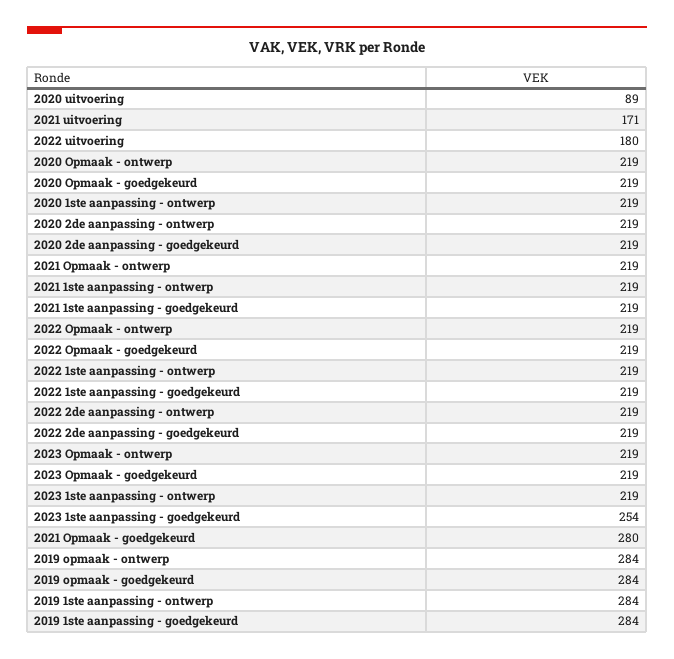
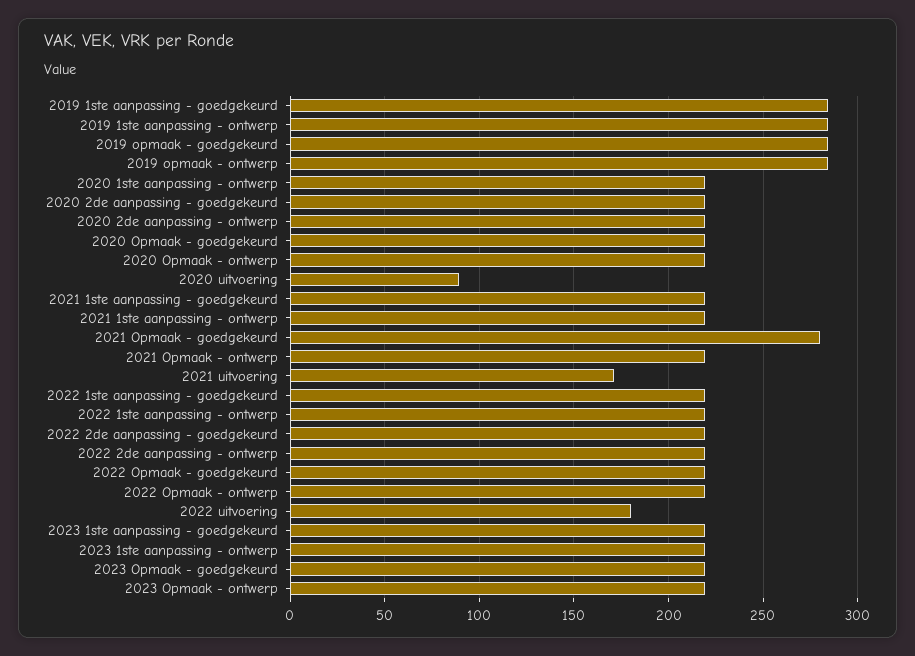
  {
    "2020 uitvoering": 89,
    "2021 uitvoering": 171,
    "2022 uitvoering": 180,
    "2020 Opmaak - ontwerp": 219,
    "2020 Opmaak - goedgekeurd": 219,
    "2020 1ste aanpassing - ontwerp": 219,
    "2020 2de aanpassing - ontwerp": 219,
    "2020 2de aanpassing - goedgekeurd": 219,
    "2021 Opmaak - ontwerp": 219,
    "2021 1ste aanpassing - ontwerp": 219,
    "2021 1ste aanpassing - goedgekeurd": 219,
    "2022 Opmaak - ontwerp": 219,
    "2022 Opmaak - goedgekeurd": 219,
    "2022 1ste aanpassing - ontwerp": 219,
    "2022 1ste aanpassing - goedgekeurd": 219,
    "2022 2de aanpassing - ontwerp": 219,
    "2022 2de aanpassing - goedgekeurd": 219,
    "2023 Opmaak - ontwerp": 219,
    "2023 Opmaak - goedgekeurd": 219,
    "2023 1ste aanpassing - ontwerp": 219,
-   "2023 1ste aanpassing - goedgekeurd": 254,
+   "2023 1ste aanpassing - goedgekeurd": 220,
    "2021 Opmaak - goedgekeurd": 280,
    "2019 opmaak - ontwerp": 284,
    "2019 opmaak - goedgekeurd": 284,
    "2019 1ste aanpassing - ontwerp": 284,
    "2019 1ste aanpassing - goedgekeurd": 284
  }

